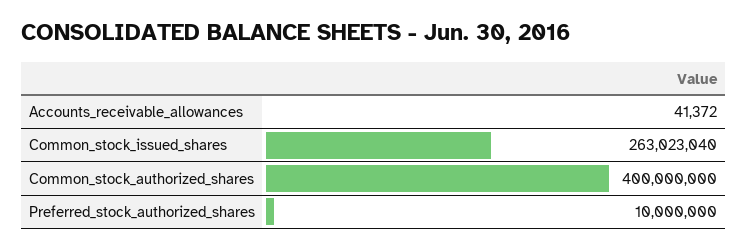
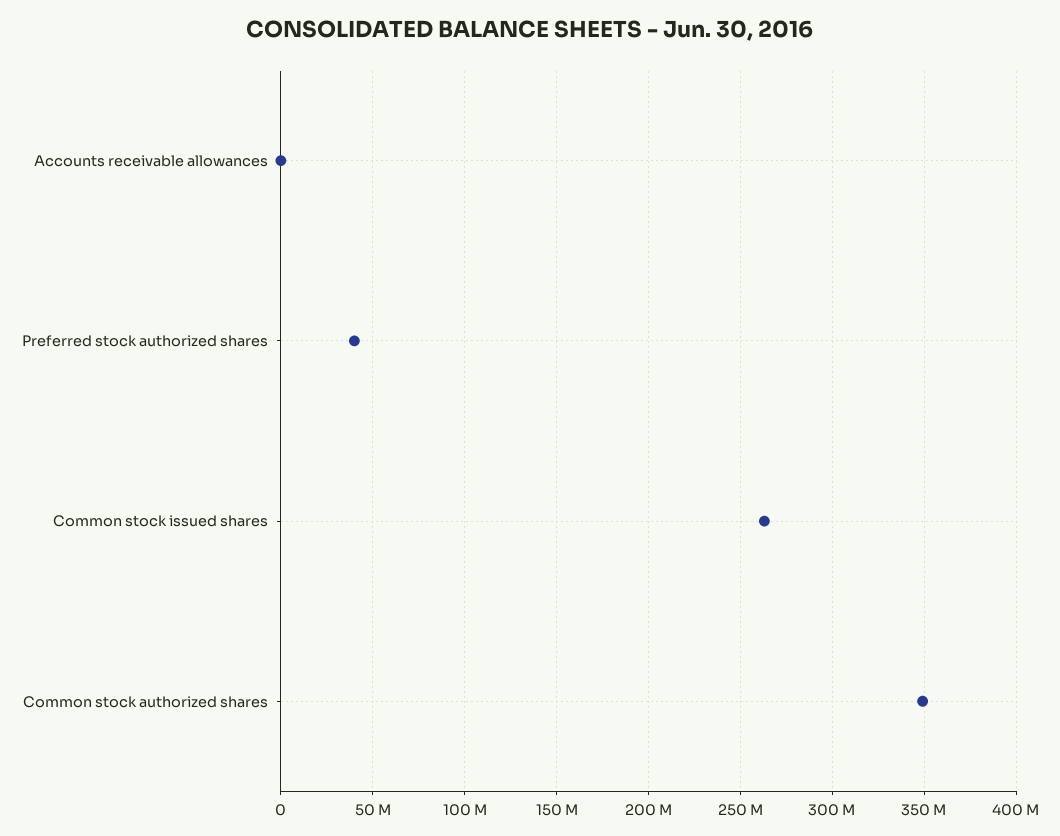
  {
    "Accounts_receivable_allowances": 41372,
    "Common_stock_issued_shares": 263023040,
-   "Common_stock_authorized_shares": 400000000,
+   "Common_stock_authorized_shares": 350000000,
-   "Preferred_stock_authorized_shares": 10000000
+   "Preferred_stock_authorized_shares": 40000000
  }

